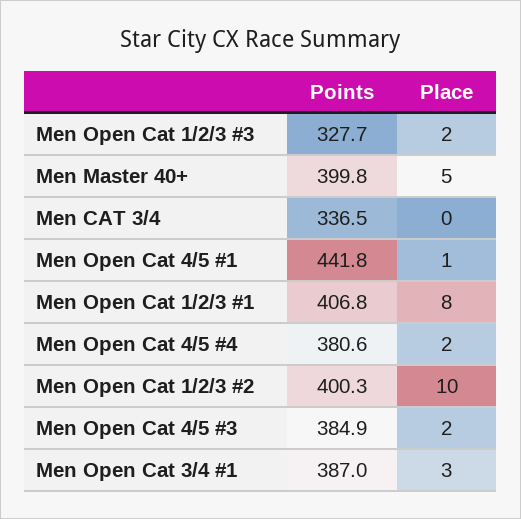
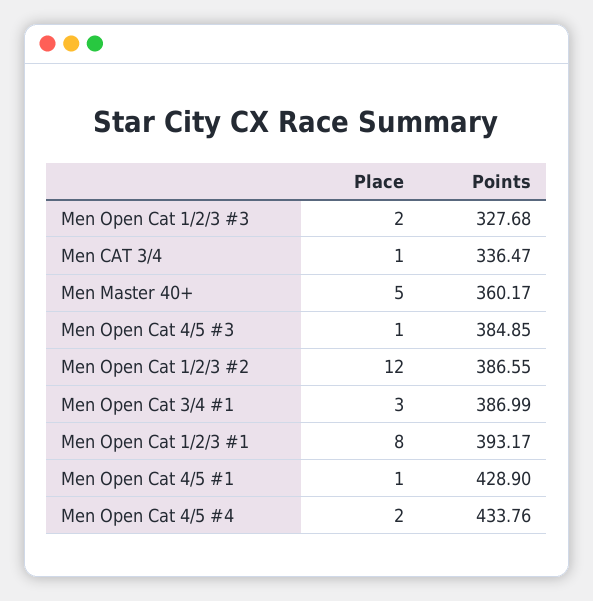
  {
    "Points": {
      "Men Open Cat 1/2/3 #3": 327.68,
-     "Men Master 40+": 399.8,
+     "Men Master 40+": 360.17,
      "Men CAT 3/4": 336.47,
-     "Men Open Cat 4/5 #1": 441.8,
+     "Men Open Cat 4/5 #1": 428.9,
-     "Men Open Cat 1/2/3 #1": 406.8,
+     "Men Open Cat 1/2/3 #1": 393.17,
-     "Men Open Cat 4/5 #4": 380.6,
+     "Men Open Cat 4/5 #4": 433.76,
-     "Men Open Cat 1/2/3 #2": 400.3,
+     "Men Open Cat 1/2/3 #2": 386.55,
      "Men Open Cat 4/5 #3": 384.85,
      "Men Open Cat 3/4 #1": 386.99
    },
    "Place": {
      "Men Open Cat 1/2/3 #3": 2,
      "Men Master 40+": 5,
-     "Men CAT 3/4": 0,
+     "Men CAT 3/4": 1,
      "Men Open Cat 4/5 #1": 1,
      "Men Open Cat 1/2/3 #1": 8,
      "Men Open Cat 4/5 #4": 2,
-     "Men Open Cat 1/2/3 #2": 10,
+     "Men Open Cat 1/2/3 #2": 12,
-     "Men Open Cat 4/5 #3": 2,
+     "Men Open Cat 4/5 #3": 1,
      "Men Open Cat 3/4 #1": 3
    }
  }

